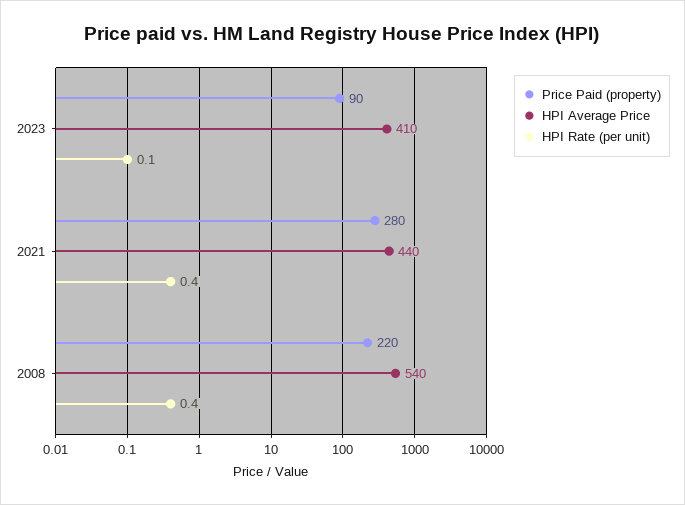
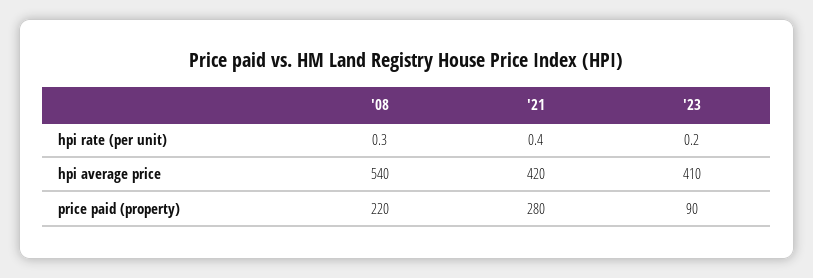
  {
    "Price Paid (property)": {
      "2023": 90,
      "2021": 280,
      "2008": 220
    },
    "HPI Average Price": {
      "2023": 410,
-     "2021": 440,
+     "2021": 420,
      "2008": 540
    },
    "HPI Rate (per unit)": {
-     "2023": 0.1,
+     "2023": 0.2,
      "2021": 0.4,
-     "2008": 0.4
+     "2008": 0.3
    }
  }

